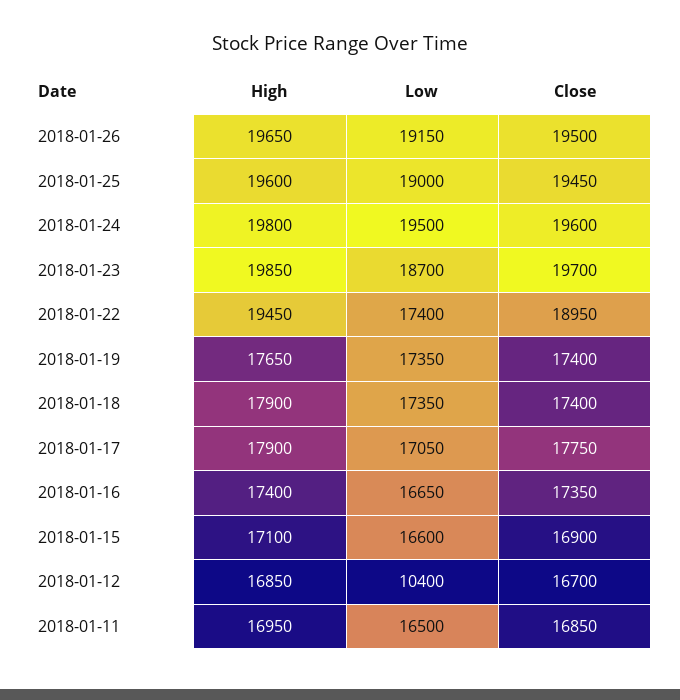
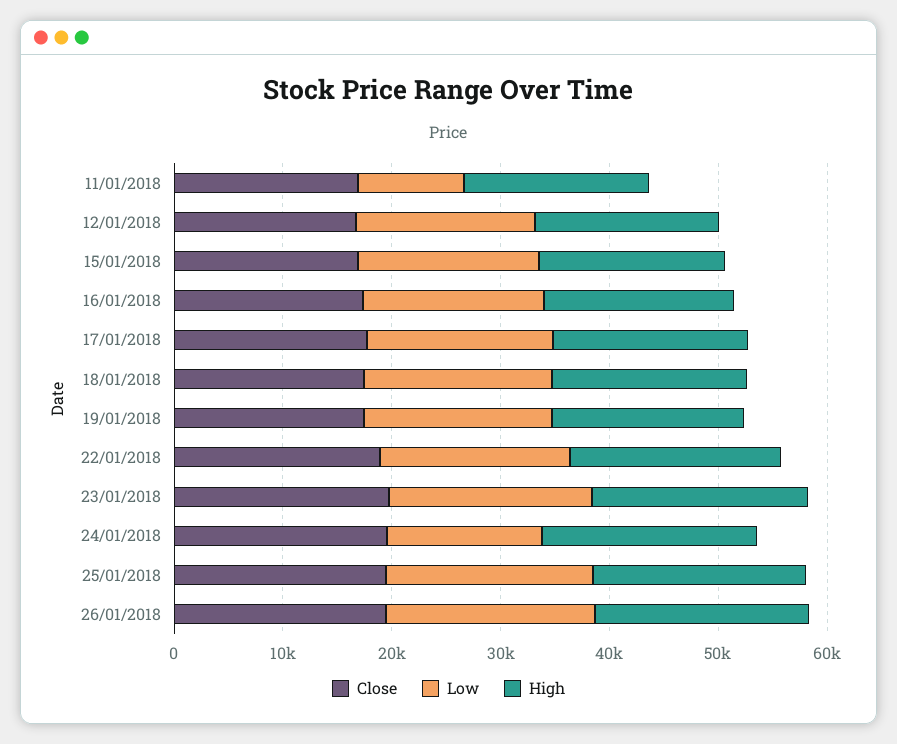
  {
    "High": {
      "2018-01-26": 19650,
      "2018-01-25": 19600,
      "2018-01-24": 19800,
      "2018-01-23": 19850,
      "2018-01-22": 19450,
      "2018-01-19": 17650,
      "2018-01-18": 17900,
      "2018-01-17": 17900,
      "2018-01-16": 17400,
      "2018-01-15": 17100,
      "2018-01-12": 16850,
      "2018-01-11": 16950
    },
    "Low": {
      "2018-01-26": 19150,
      "2018-01-25": 19000,
-     "2018-01-24": 19500,
+     "2018-01-24": 14000,
      "2018-01-23": 18700,
      "2018-01-22": 17400,
      "2018-01-19": 17350,
      "2018-01-18": 17350,
      "2018-01-17": 17050,
      "2018-01-16": 16650,
      "2018-01-15": 16600,
-     "2018-01-12": 10400,
+     "2018-01-12": 16000,
-     "2018-01-11": 16500
+     "2018-01-11": 10000
    },
    "Close": {
      "2018-01-26": 19500,
      "2018-01-25": 19450,
      "2018-01-24": 19600,
      "2018-01-23": 19700,
      "2018-01-22": 18950,
      "2018-01-19": 17400,
      "2018-01-18": 17400,
      "2018-01-17": 17750,
      "2018-01-16": 17350,
      "2018-01-15": 16900,
      "2018-01-12": 16700,
      "2018-01-11": 16850
    }
  }

